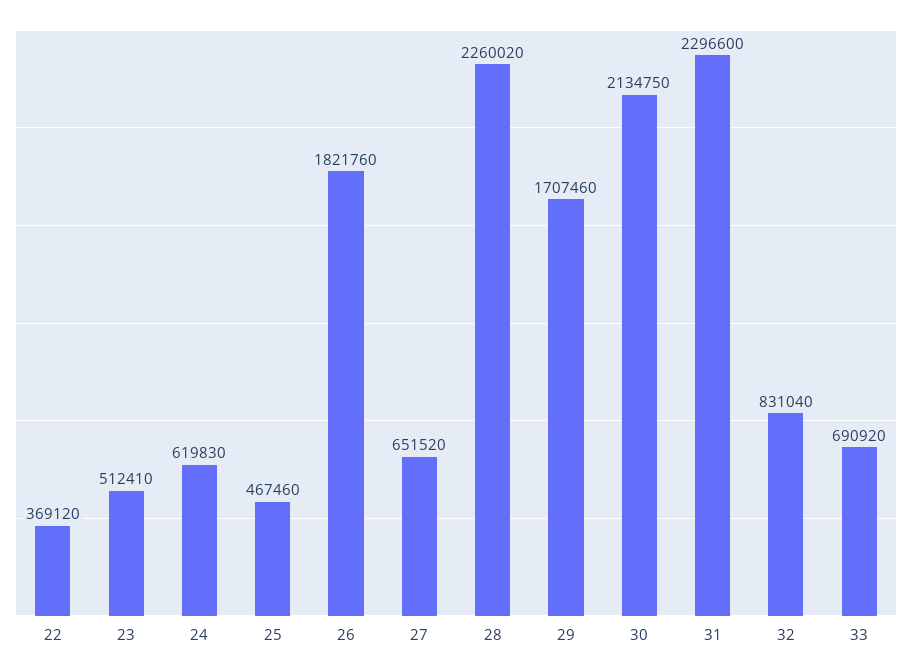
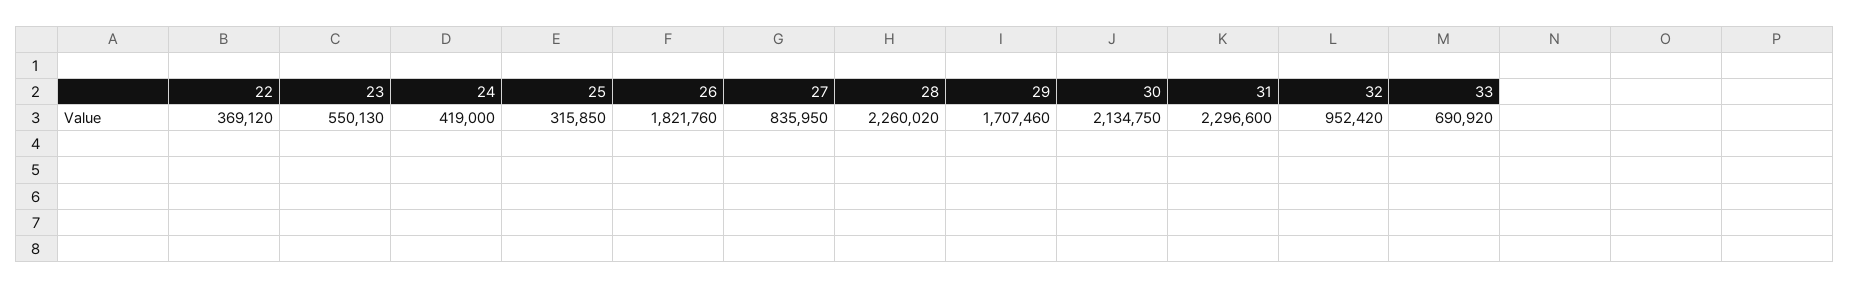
  {
    "22": 369120,
-   "23": 512410,
+   "23": 550130,
-   "24": 619830,
+   "24": 419000,
-   "25": 467460,
+   "25": 315850,
    "26": 1821760,
-   "27": 651520,
+   "27": 835950,
    "28": 2260020,
    "29": 1707460,
    "30": 2134750,
    "31": 2296600,
-   "32": 831040,
+   "32": 952420,
    "33": 690920
  }

